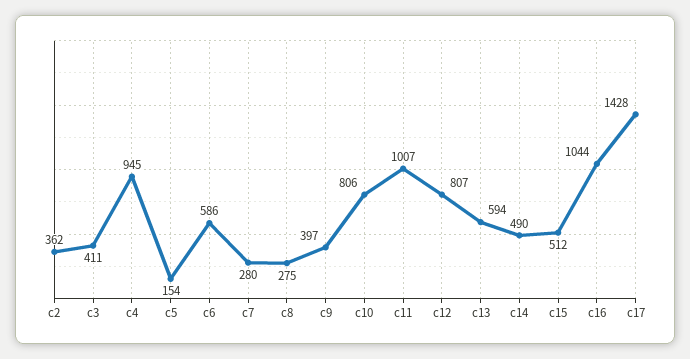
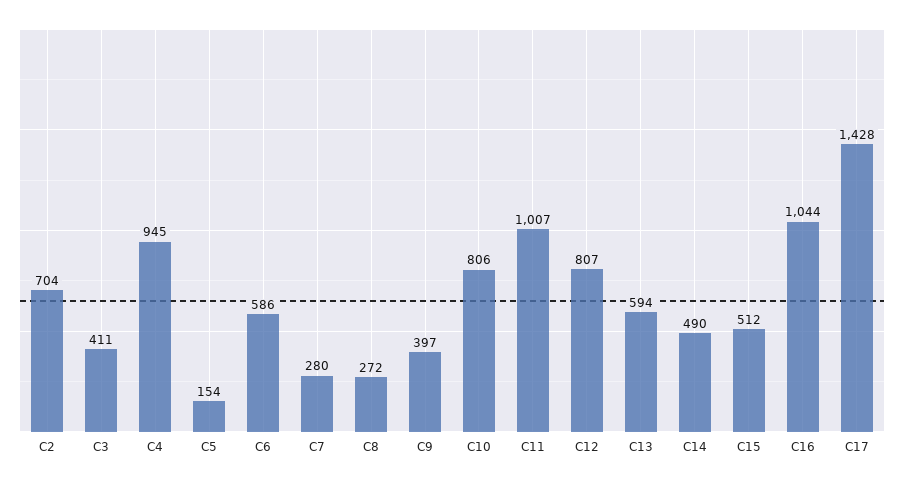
  {
-   "c2": 362,
+   "c2": 704,
    "c3": 411,
    "c4": 945,
    "c5": 154,
    "c6": 586,
    "c7": 280,
-   "c8": 275,
+   "c8": 272,
    "c9": 397,
    "c10": 806,
    "c11": 1007,
    "c12": 807,
    "c13": 594,
    "c14": 490,
    "c15": 512,
    "c16": 1044,
    "c17": 1428
  }

